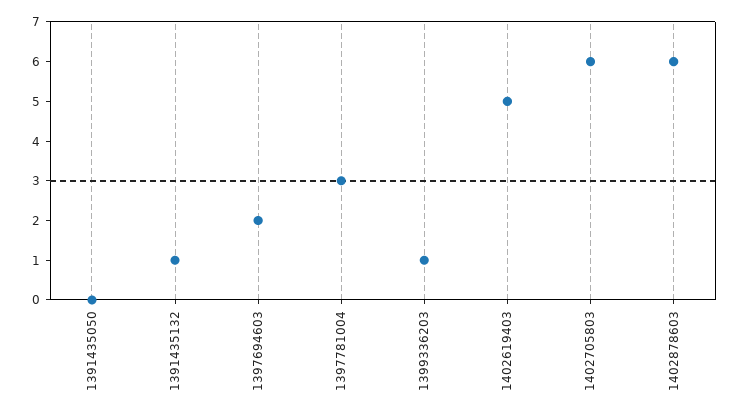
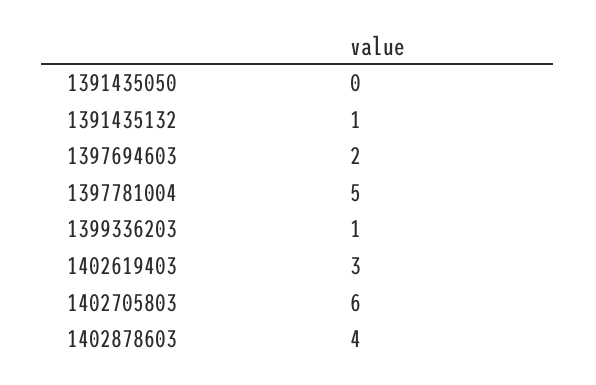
  {
    "1391435050": 0,
    "1391435132": 1,
    "1397694603": 2,
-   "1397781004": 3,
+   "1397781004": 5,
    "1399336203": 1,
-   "1402619403": 5,
+   "1402619403": 3,
    "1402705803": 6,
-   "1402878603": 6
+   "1402878603": 4
  }

